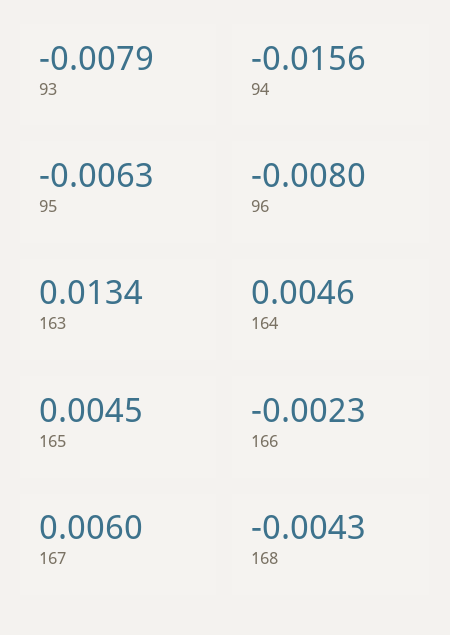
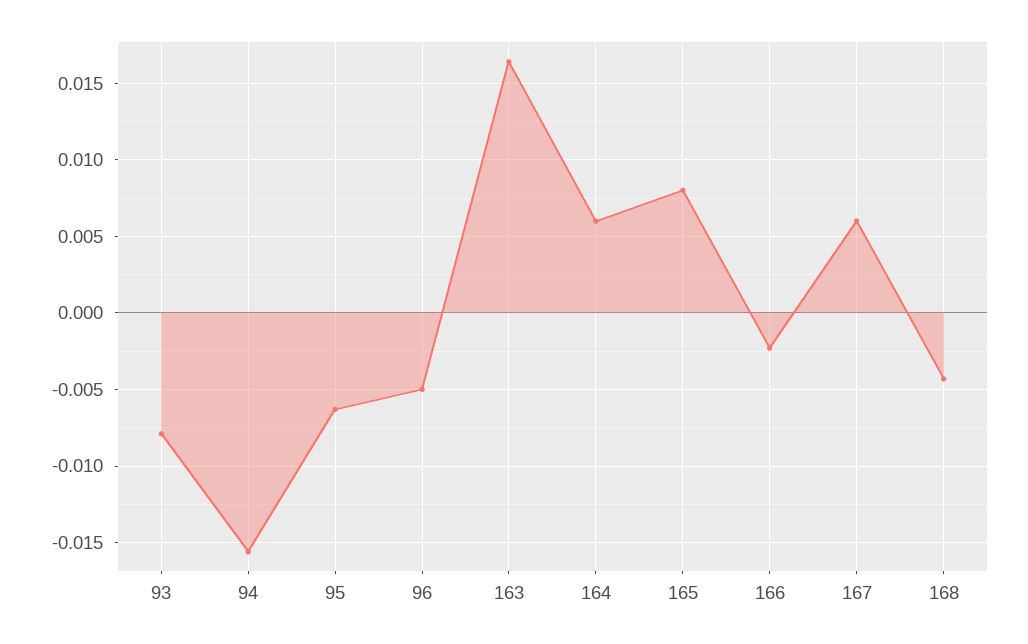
  {
    "93": -0.0079,
    "94": -0.0156,
    "95": -0.0063,
-   "96": -0.008,
+   "96": -0.005,
-   "163": 0.0134,
+   "163": 0.0165,
-   "164": 0.0046,
+   "164": 0.006,
-   "165": 0.0045,
+   "165": 0.008,
    "166": -0.0023,
    "167": 0.006,
    "168": -0.0043
  }

